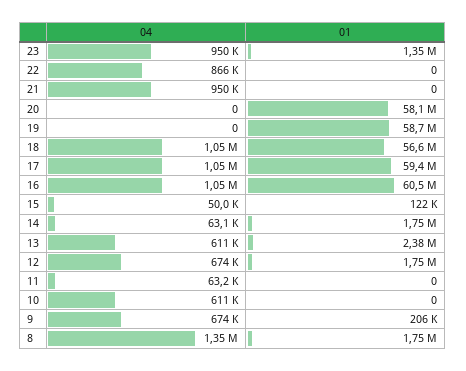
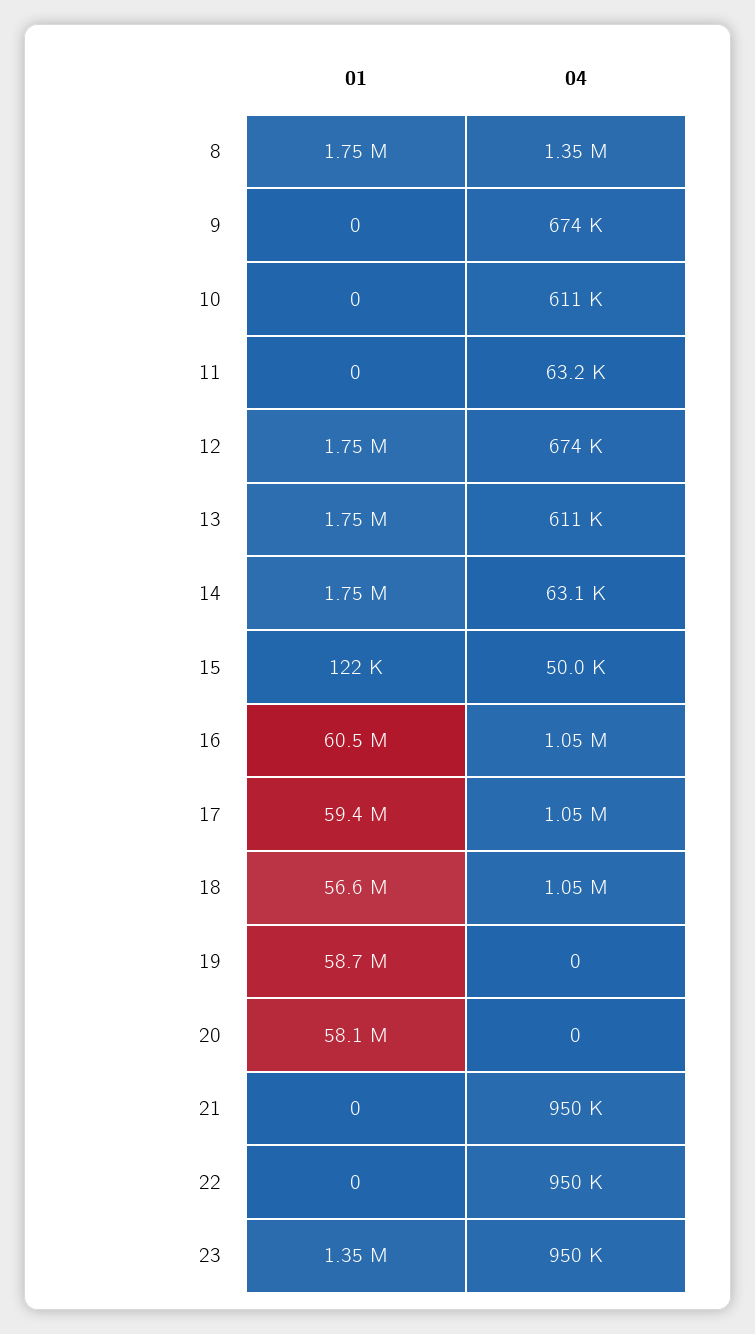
  {
    "04": {
      "23": 950000,
-     "22": 866000,
+     "22": 950000,
      "21": 950000,
      "20": 0,
      "19": 0,
      "18": 1050000,
      "17": 1050000,
      "16": 1050000,
      "15": 50000,
      "14": 63100,
      "13": 611000,
      "12": 674000,
      "11": 63200,
      "10": 611000,
      "9": 674000,
      "8": 1350000
    },
    "01": {
      "23": 1350000,
      "22": 0,
      "21": 0,
      "20": 58100000,
      "19": 58700000,
      "18": 56600000,
      "17": 59400000,
      "16": 60500000,
      "15": 122000,
      "14": 1750000,
-     "13": 2380000,
+     "13": 1750000,
      "12": 1750000,
      "11": 0,
      "10": 0,
-     "9": 206000,
+     "9": 0,
      "8": 1750000
    }
  }

